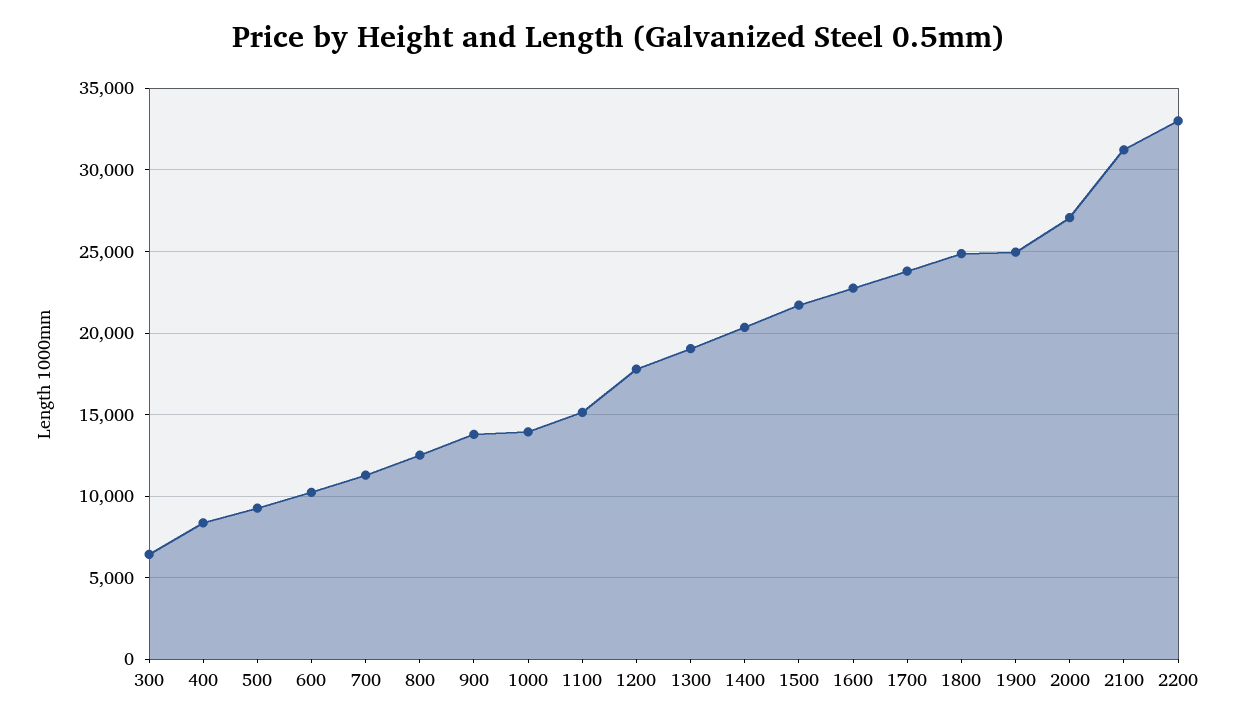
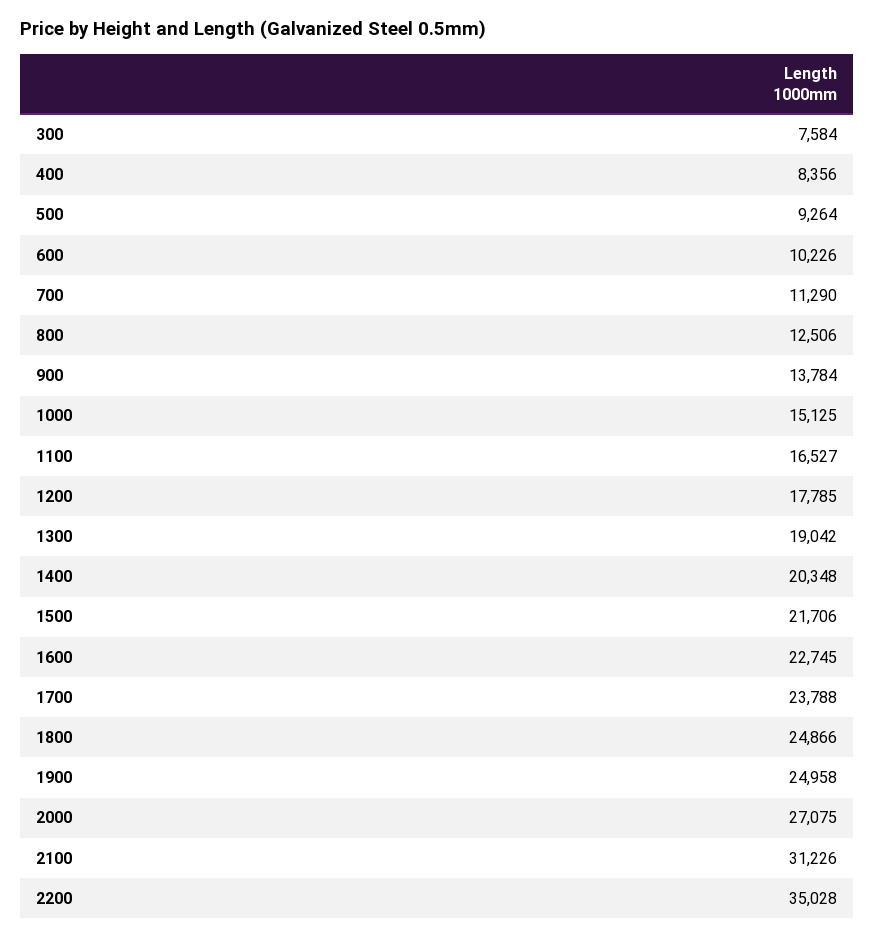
  {
-   "300": 6500,
+   "300": 7584,
    "400": 8356,
    "500": 9264,
    "600": 10226,
    "700": 11290,
    "800": 12506,
    "900": 13784,
-   "1000": 14000,
+   "1000": 15125,
-   "1100": 15000,
+   "1100": 16527,
    "1200": 17785,
    "1300": 19042,
    "1400": 20348,
    "1500": 21706,
    "1600": 22745,
    "1700": 23788,
    "1800": 24866,
    "1900": 24958,
    "2000": 27075,
    "2100": 31226,
-   "2200": 33000
+   "2200": 35028
  }

